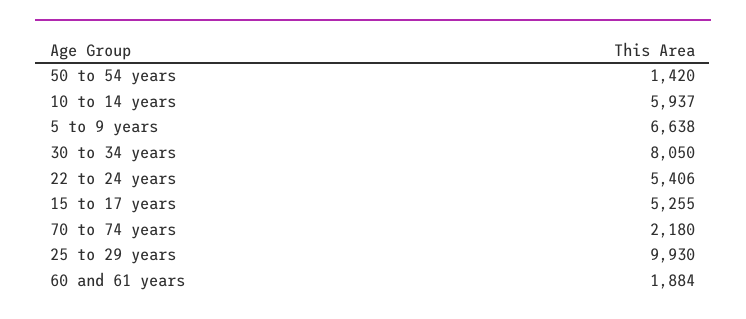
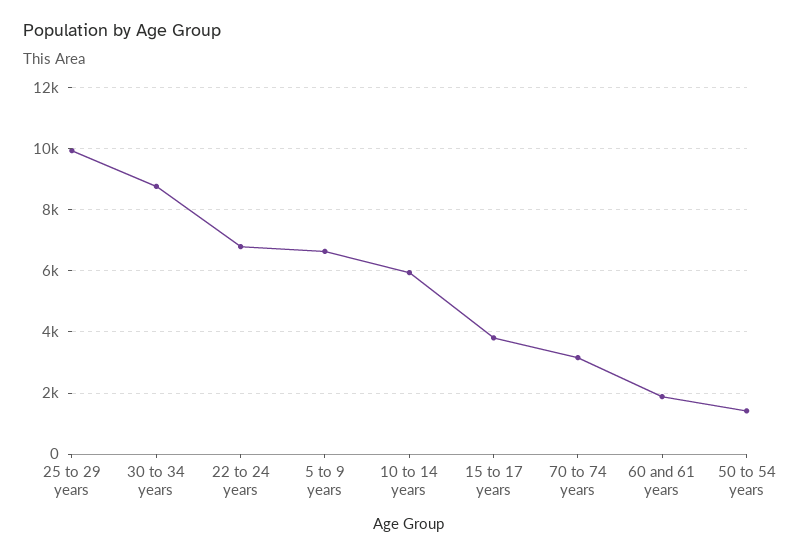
  {
    "50 to 54 years": 1420,
    "10 to 14 years": 5937,
    "5 to 9 years": 6638,
-   "30 to 34 years": 8050,
+   "30 to 34 years": 8800,
-   "22 to 24 years": 5406,
+   "22 to 24 years": 6800,
-   "15 to 17 years": 5255,
+   "15 to 17 years": 3800,
-   "70 to 74 years": 2180,
+   "70 to 74 years": 3200,
    "25 to 29 years": 9930,
    "60 and 61 years": 1884
  }

